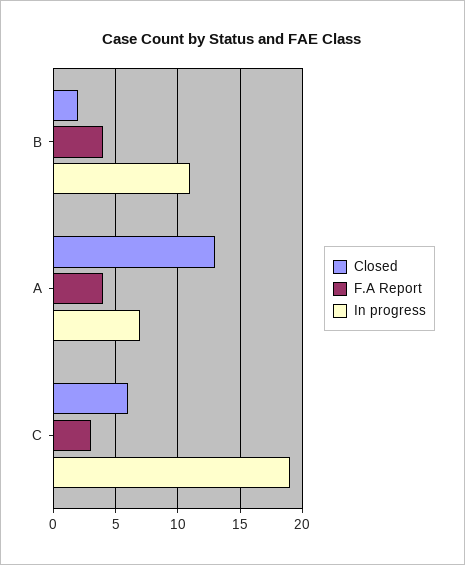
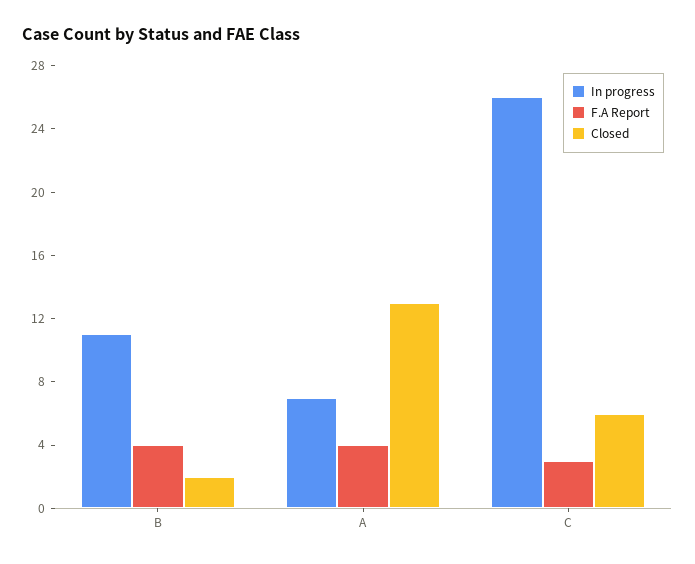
  {
    "Closed": {
      "B": 2,
      "A": 13,
      "C": 6
    },
    "F.A Report": {
      "B": 4,
      "A": 4,
      "C": 3
    },
    "In progress": {
      "B": 11,
      "A": 7,
-     "C": 19
+     "C": 26
    }
  }

